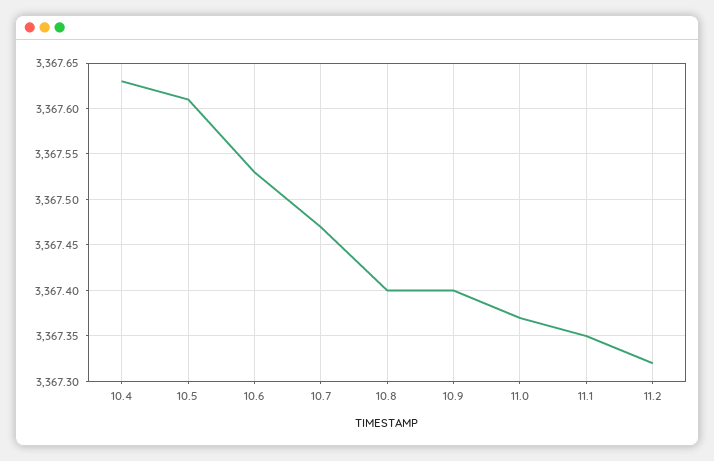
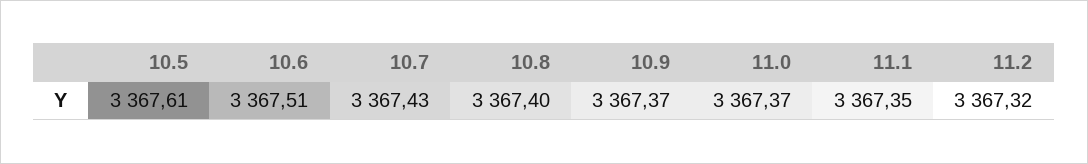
  {
-   "10.4": 3367.63,
    "10.5": 3367.61,
-   "10.6": 3367.53,
+   "10.6": 3367.51,
-   "10.7": 3367.47,
+   "10.7": 3367.43,
    "10.8": 3367.4,
-   "10.9": 3367.4,
+   "10.9": 3367.37,
    "11.0": 3367.37,
    "11.1": 3367.35,
    "11.2": 3367.32
  }

